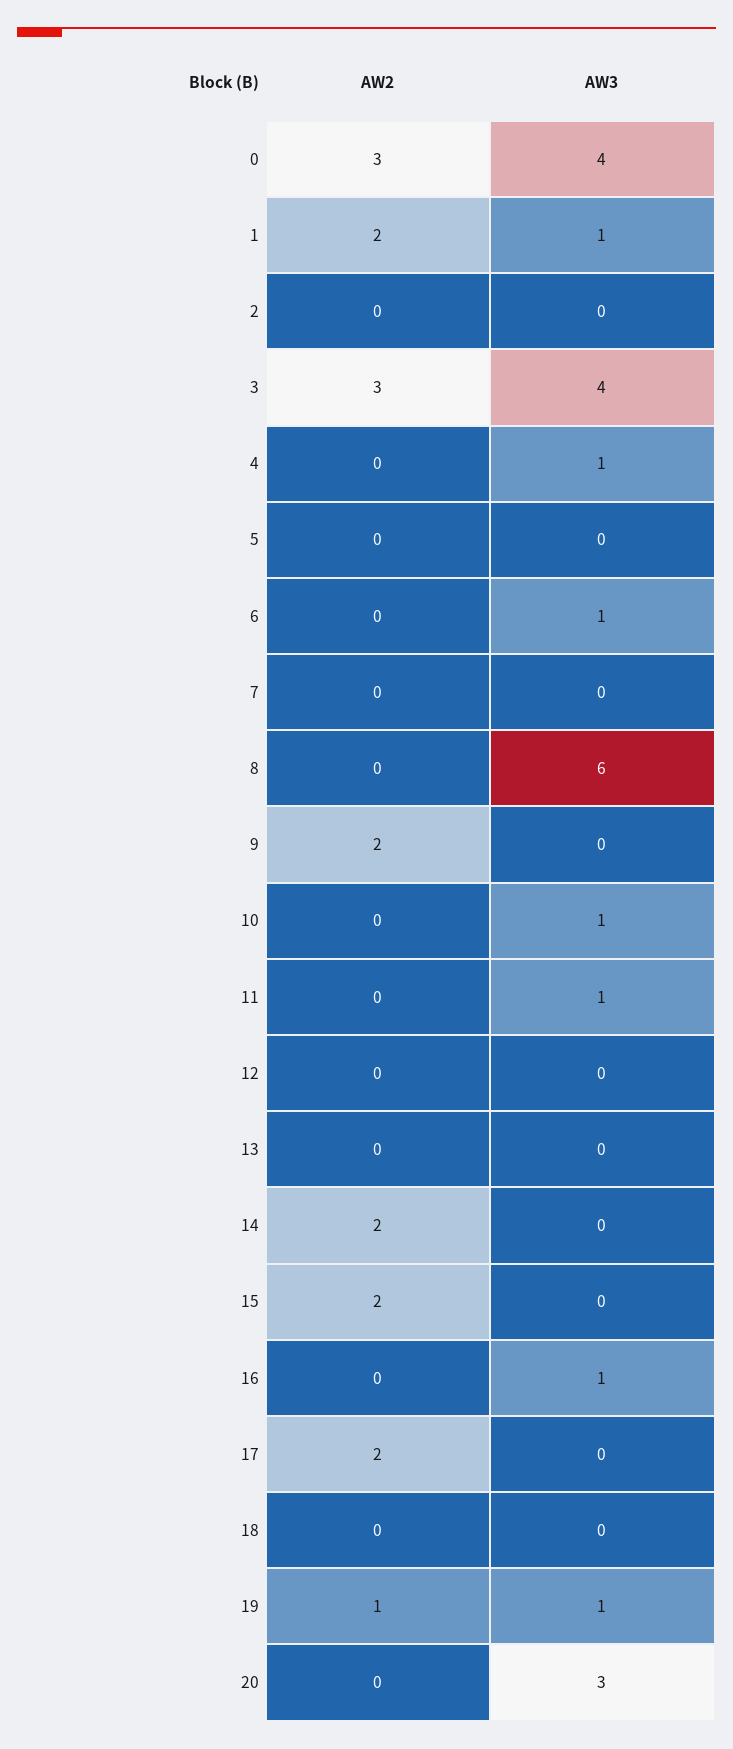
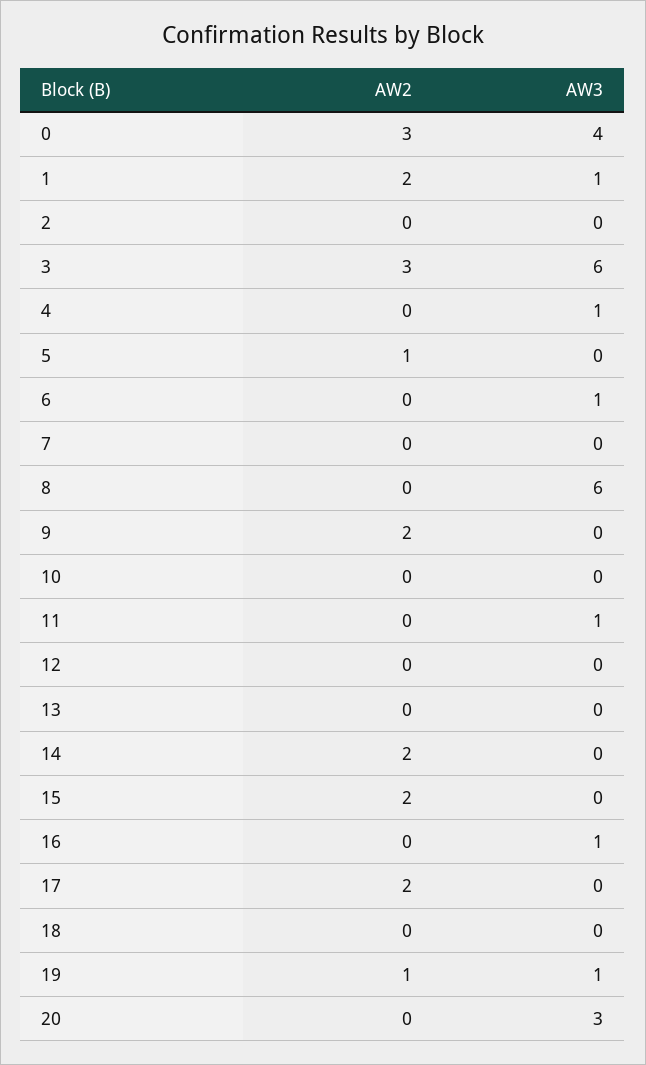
  {
    "AW2": {
      "0": 3,
      "1": 2,
      "2": 0,
      "3": 3,
      "4": 0,
-     "5": 0,
+     "5": 1,
      "6": 0,
      "7": 0,
      "8": 0,
      "9": 2,
      "10": 0,
      "11": 0,
      "12": 0,
      "13": 0,
      "14": 2,
      "15": 2,
      "16": 0,
      "17": 2,
      "18": 0,
      "19": 1,
      "20": 0
    },
    "AW3": {
      "0": 4,
      "1": 1,
      "2": 0,
-     "3": 4,
+     "3": 6,
      "4": 1,
      "5": 0,
      "6": 1,
      "7": 0,
      "8": 6,
      "9": 0,
-     "10": 1,
+     "10": 0,
      "11": 1,
      "12": 0,
      "13": 0,
      "14": 0,
      "15": 0,
      "16": 1,
      "17": 0,
      "18": 0,
      "19": 1,
      "20": 3
    }
  }

